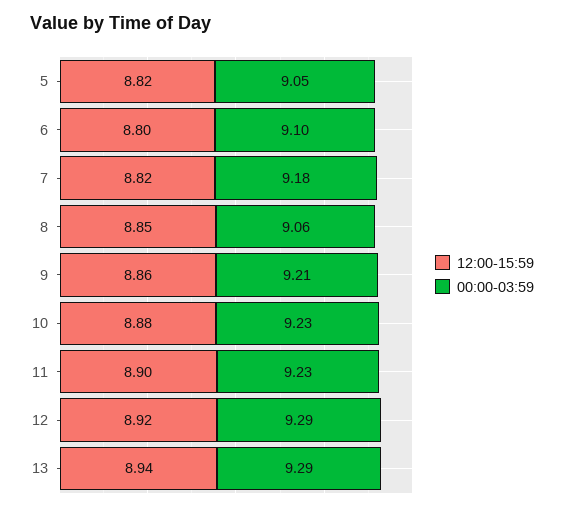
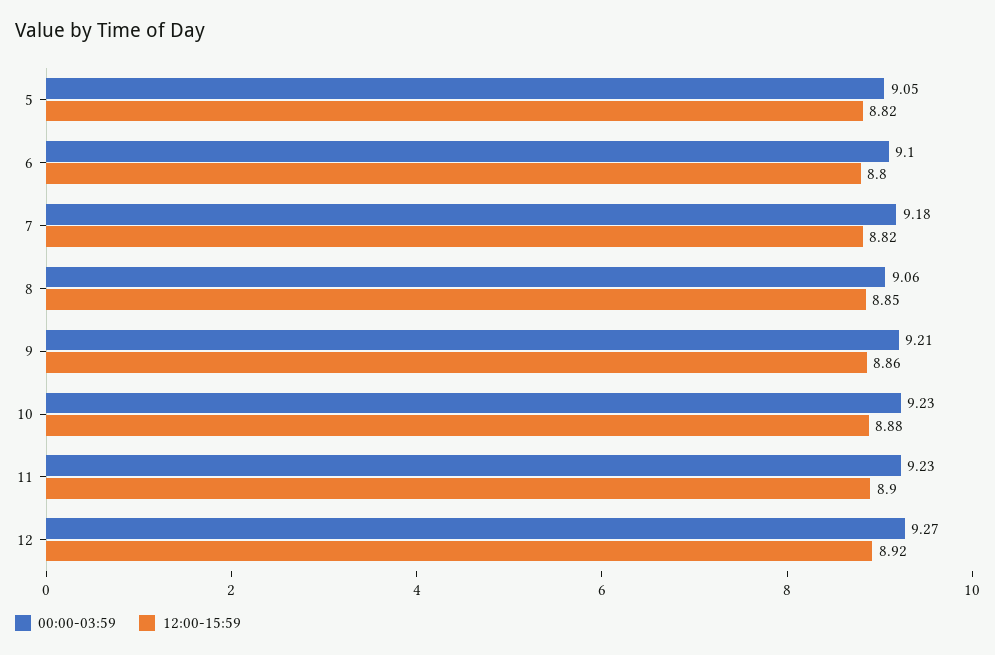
  {
    "12:00-15:59": {
      "5": 8.82,
      "6": 8.8,
      "7": 8.82,
      "8": 8.85,
      "9": 8.86,
      "10": 8.88,
      "11": 8.9,
-     "12": 8.92,
+     "12": 8.92
-     "13": 8.94
    },
    "00:00-03:59": {
      "5": 9.05,
      "6": 9.1,
      "7": 9.18,
      "8": 9.06,
      "9": 9.21,
      "10": 9.23,
      "11": 9.23,
-     "12": 9.29,
+     "12": 9.27
-     "13": 9.29
    }
  }

